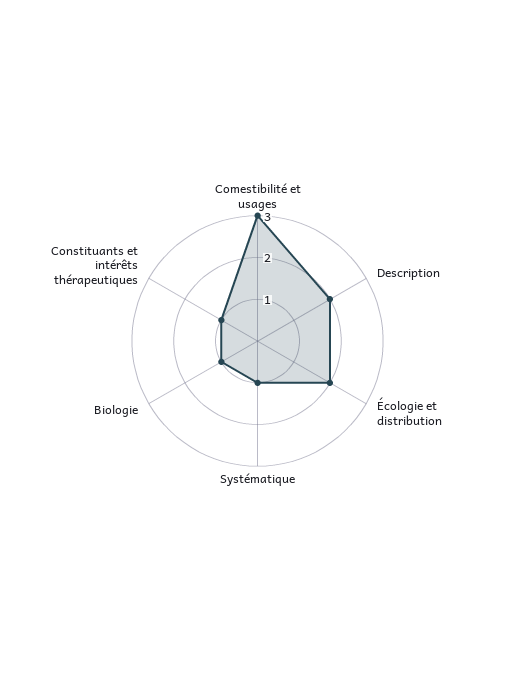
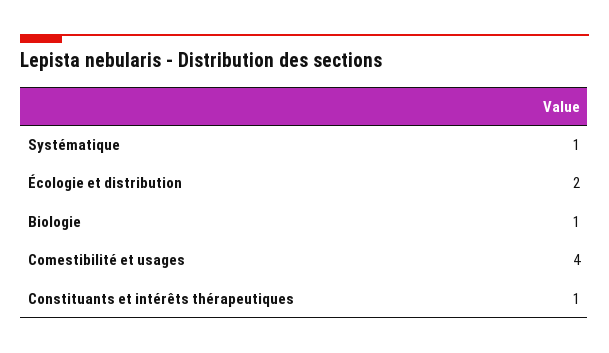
  {
-   "Comestibilité et usages": 3,
+   "Comestibilité et usages": 4,
-   "Description": 2,
    "Écologie et distribution": 2,
    "Systématique": 1,
    "Biologie": 1,
    "Constituants et intérêts thérapeutiques": 1
  }

